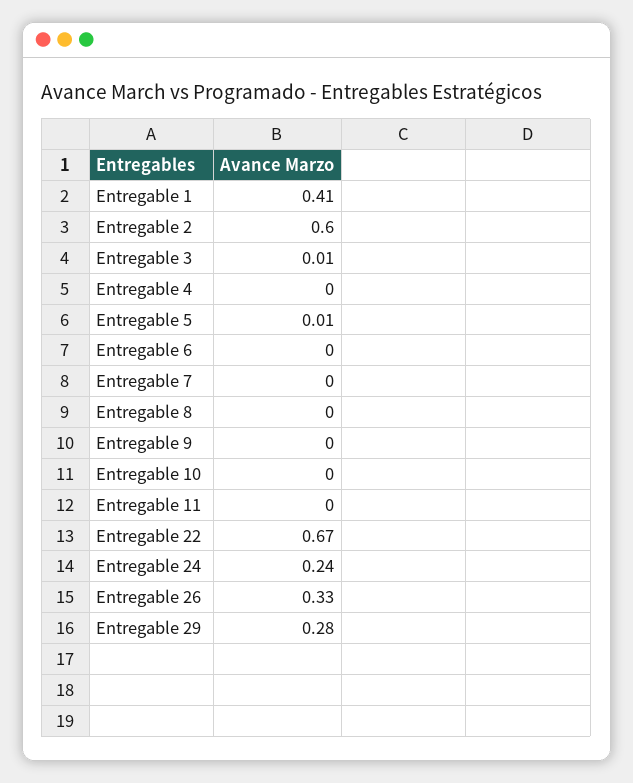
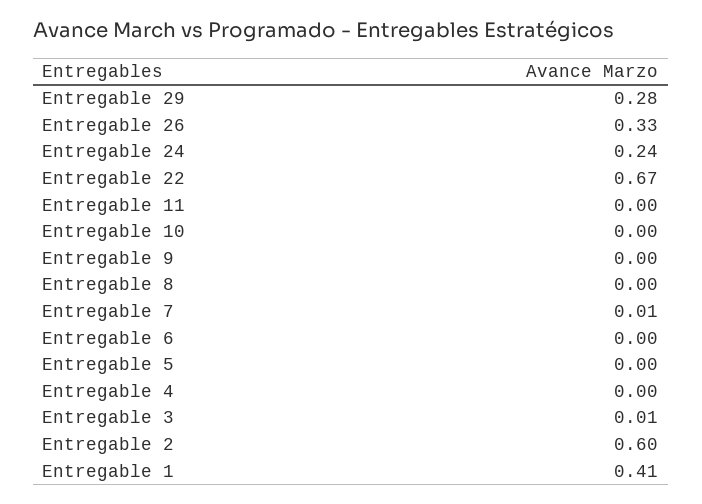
  {
    "Entregable 1": 0.41,
    "Entregable 2": 0.6,
    "Entregable 3": 0.01,
    "Entregable 4": 0,
-   "Entregable 5": 0.01,
+   "Entregable 5": 0,
    "Entregable 6": 0,
-   "Entregable 7": 0,
+   "Entregable 7": 0.01,
    "Entregable 8": 0,
    "Entregable 9": 0,
    "Entregable 10": 0,
    "Entregable 11": 0,
    "Entregable 22": 0.67,
    "Entregable 24": 0.24,
    "Entregable 26": 0.33,
    "Entregable 29": 0.28
  }

